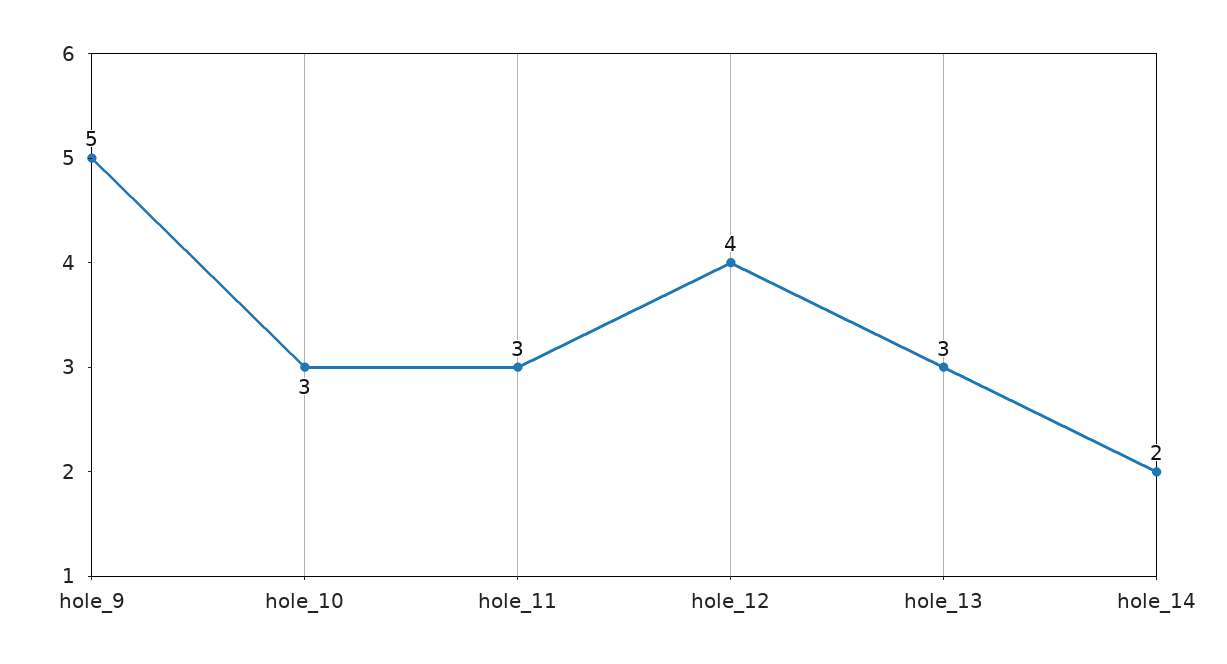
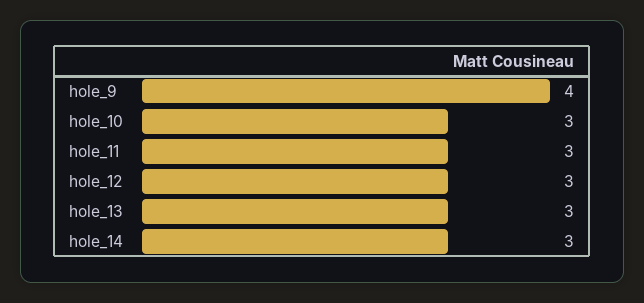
  {
-   "hole_9": 5,
+   "hole_9": 4,
    "hole_10": 3,
    "hole_11": 3,
-   "hole_12": 4,
+   "hole_12": 3,
    "hole_13": 3,
-   "hole_14": 2
+   "hole_14": 3
  }

